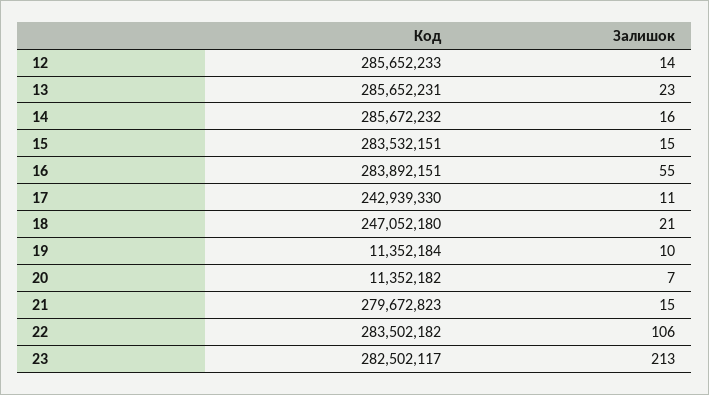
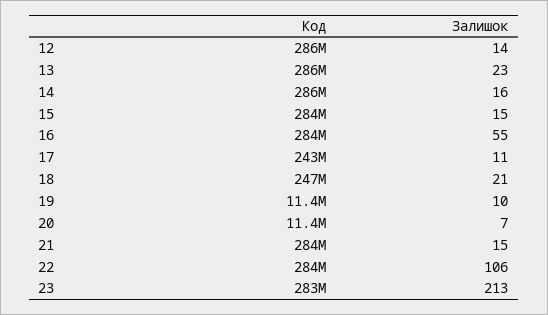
  {
    "Код": {
      "12": 285652233,
      "13": 285652231,
      "14": 285672232,
      "15": 283532151,
      "16": 283892151,
      "17": 242939330,
      "18": 247052180,
      "19": 11352184,
      "20": 11352182,
-     "21": 279672823,
+     "21": 284000000,
      "22": 283502182,
      "23": 282502117
    },
    "Залишок": {
      "12": 14,
      "13": 23,
      "14": 16,
      "15": 15,
      "16": 55,
      "17": 11,
      "18": 21,
      "19": 10,
      "20": 7,
      "21": 15,
      "22": 106,
      "23": 213
    }
  }

